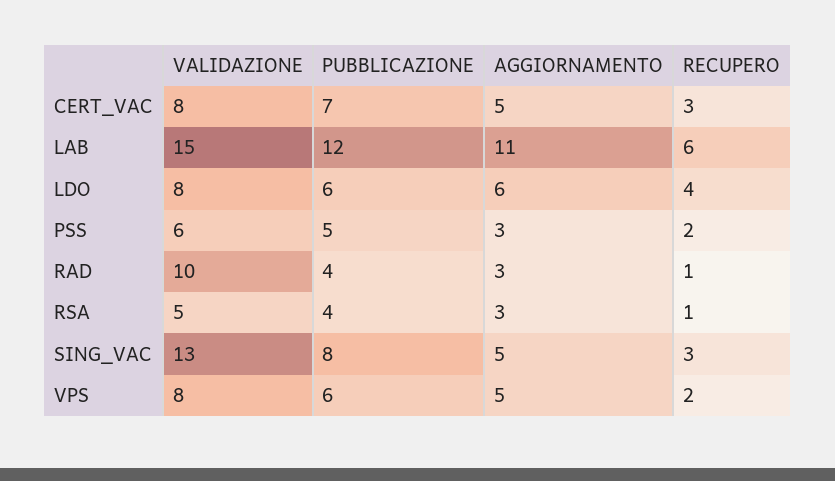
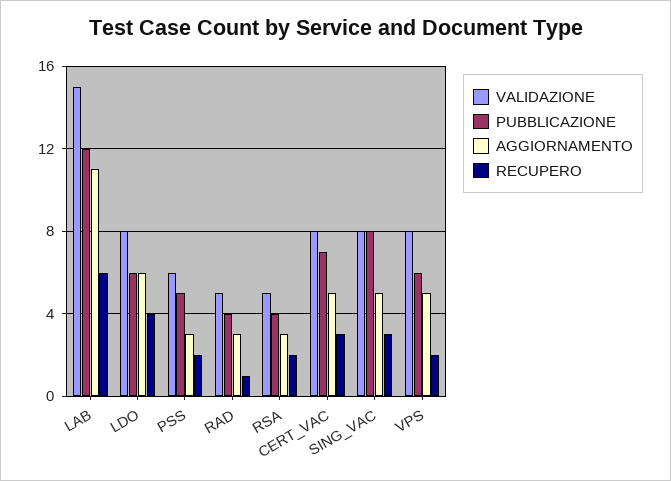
  {
    "VALIDAZIONE": {
      "CERT_VAC": 8,
      "LAB": 15,
      "LDO": 8,
      "PSS": 6,
-     "RAD": 10,
+     "RAD": 5,
      "RSA": 5,
-     "SING_VAC": 13,
+     "SING_VAC": 8,
      "VPS": 8
    },
    "PUBBLICAZIONE": {
      "CERT_VAC": 7,
      "LAB": 12,
      "LDO": 6,
      "PSS": 5,
      "RAD": 4,
      "RSA": 4,
      "SING_VAC": 8,
      "VPS": 6
    },
    "AGGIORNAMENTO": {
      "CERT_VAC": 5,
      "LAB": 11,
      "LDO": 6,
      "PSS": 3,
      "RAD": 3,
      "RSA": 3,
      "SING_VAC": 5,
      "VPS": 5
    },
    "RECUPERO": {
      "CERT_VAC": 3,
      "LAB": 6,
      "LDO": 4,
      "PSS": 2,
      "RAD": 1,
-     "RSA": 1,
+     "RSA": 2,
      "SING_VAC": 3,
      "VPS": 2
    }
  }

